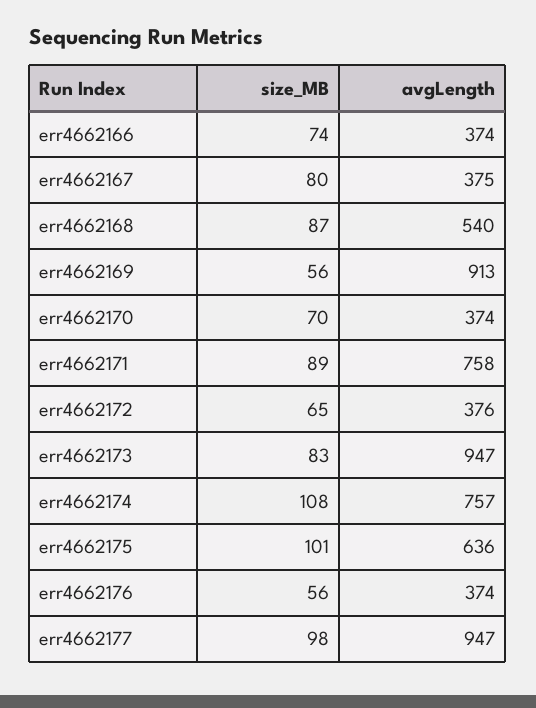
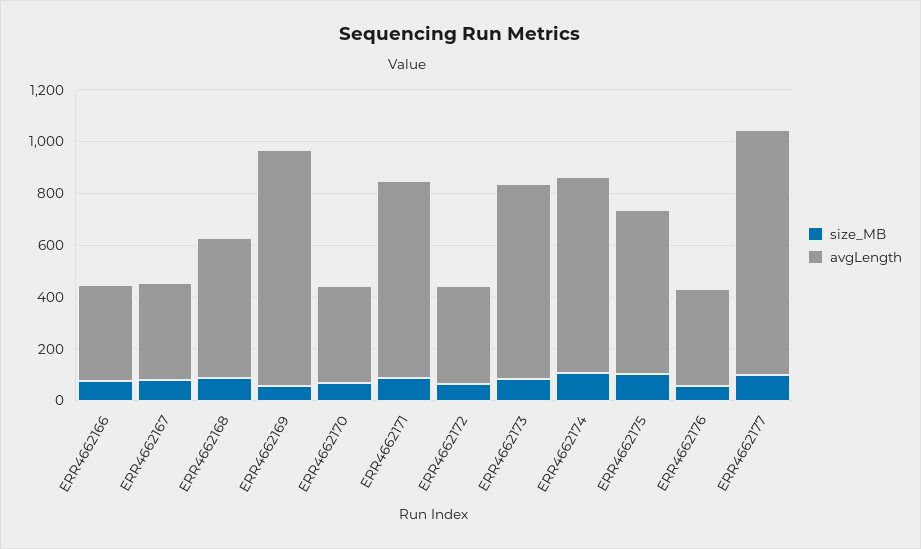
  {
    "size_MB": {
      "err4662166": 74,
      "err4662167": 80,
      "err4662168": 87,
      "err4662169": 56,
      "err4662170": 70,
      "err4662171": 89,
      "err4662172": 65,
      "err4662173": 83,
      "err4662174": 108,
      "err4662175": 101,
      "err4662176": 56,
      "err4662177": 98
    },
    "avgLength": {
      "err4662166": 374,
      "err4662167": 375,
      "err4662168": 540,
      "err4662169": 913,
      "err4662170": 374,
      "err4662171": 758,
      "err4662172": 376,
-     "err4662173": 947,
+     "err4662173": 750,
      "err4662174": 757,
      "err4662175": 636,
      "err4662176": 374,
      "err4662177": 947
    }
  }

